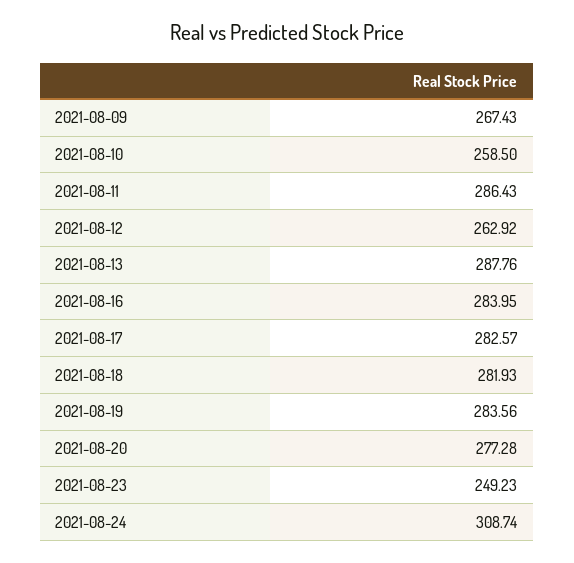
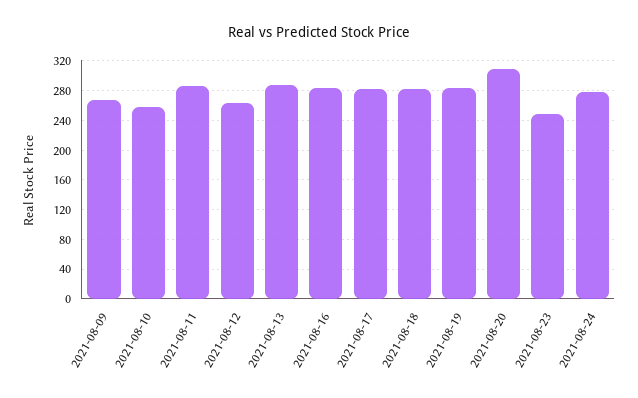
  {
    "2021-08-09": 267.43,
    "2021-08-10": 258.5,
    "2021-08-11": 286.43,
    "2021-08-12": 262.92,
    "2021-08-13": 287.76,
    "2021-08-16": 283.95,
    "2021-08-17": 282.57,
    "2021-08-18": 281.93,
    "2021-08-19": 283.56,
-   "2021-08-20": 277.28,
+   "2021-08-20": 310,
    "2021-08-23": 249.23,
-   "2021-08-24": 308.74
+   "2021-08-24": 280
  }

